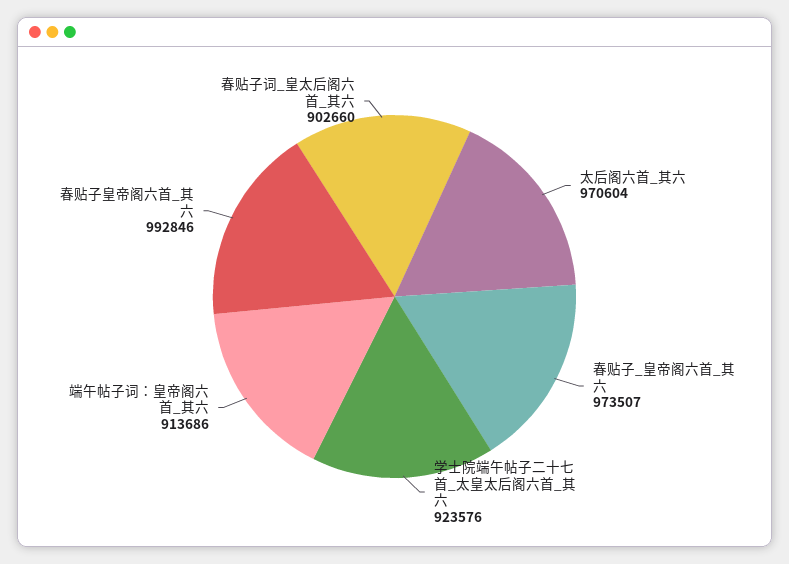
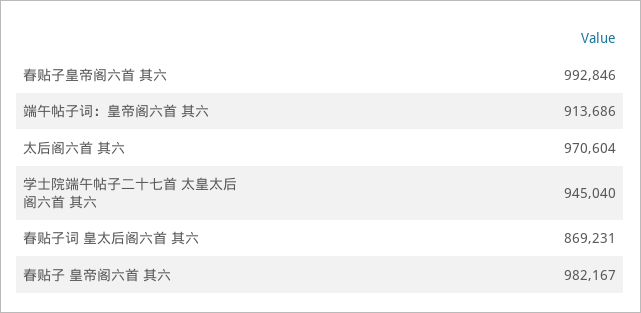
  {
    "太后阁六首_其六": 970604,
-   "春贴子_皇帝阁六首_其六": 973507,
+   "春贴子_皇帝阁六首_其六": 982167,
-   "学士院端午帖子二十七首_太皇太后阁六首_其六": 923576,
+   "学士院端午帖子二十七首_太皇太后阁六首_其六": 945040,
    "端午帖子词：皇帝阁六首_其六": 913686,
    "春贴子皇帝阁六首_其六": 992846,
-   "春贴子词_皇太后阁六首_其六": 902660
+   "春贴子词_皇太后阁六首_其六": 869231
  }

